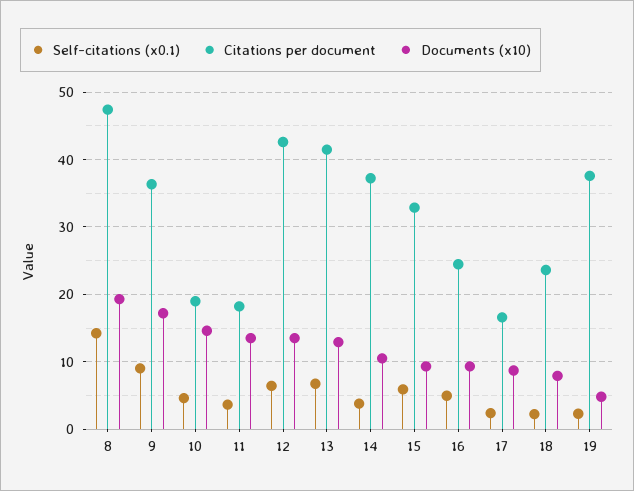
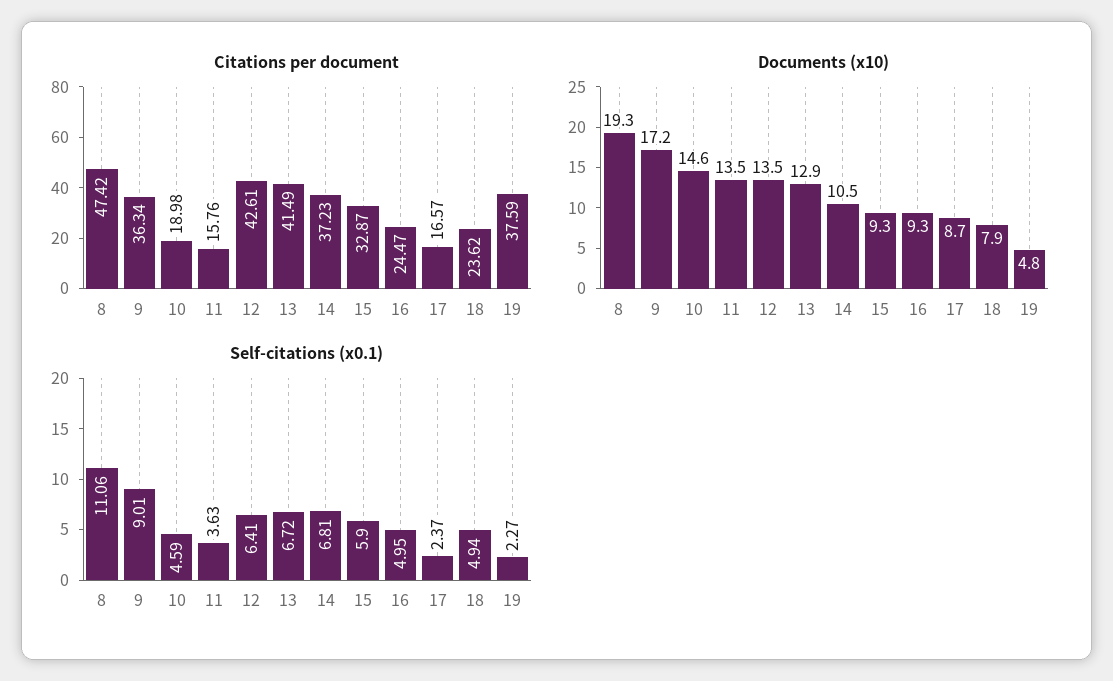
  {
    "Self-citations (x0.1)": {
-     "8": 14,
+     "8": 11.06,
      "9": 9.01,
      "10": 4.59,
      "11": 3.63,
      "12": 6.41,
      "13": 6.72,
-     "14": 4,
+     "14": 6.81,
      "15": 5.9,
      "16": 4.95,
      "17": 2.37,
-     "18": 2,
+     "18": 4.94,
      "19": 2.27
    },
    "Citations per document": {
      "8": 47.42,
      "9": 36.34,
      "10": 18.98,
-     "11": 18,
+     "11": 15.76,
      "12": 42.61,
      "13": 41.49,
      "14": 37.23,
      "15": 32.87,
      "16": 24.47,
      "17": 16.57,
      "18": 23.62,
      "19": 37.59
    },
    "Documents (x10)": {
      "8": 19.3,
      "9": 17.2,
      "10": 14.6,
      "11": 13.5,
      "12": 13.5,
      "13": 12.9,
      "14": 10.5,
      "15": 9.3,
      "16": 9.3,
      "17": 8.7,
      "18": 7.9,
      "19": 4.8
    }
  }

